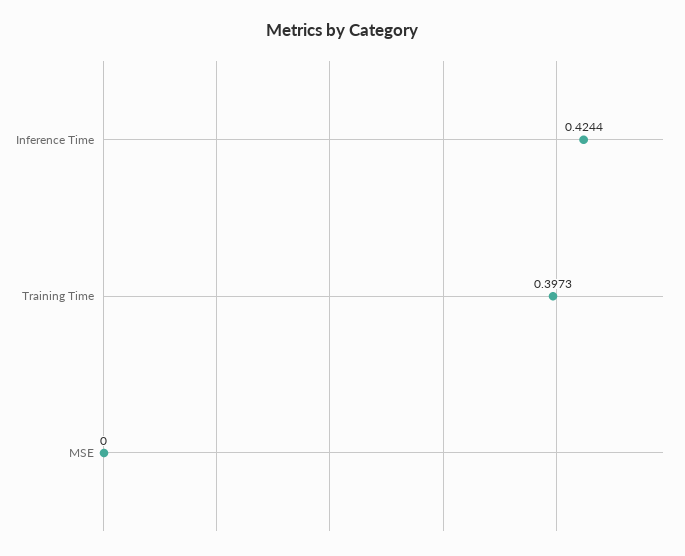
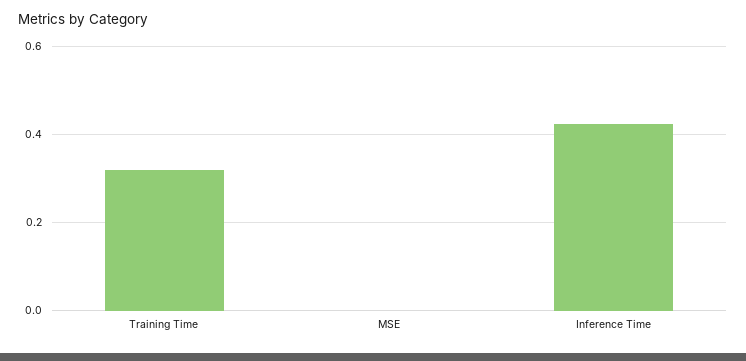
  {
    "Inference Time": 0.4244,
-   "Training Time": 0.3973,
+   "Training Time": 0.32,
    "MSE": 0
  }

